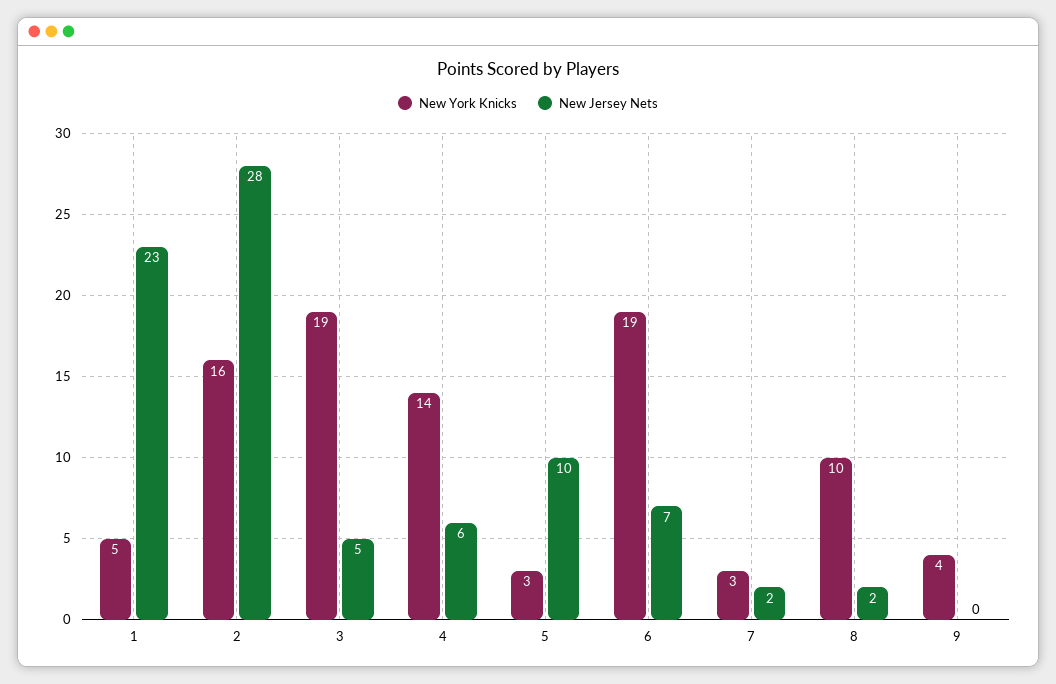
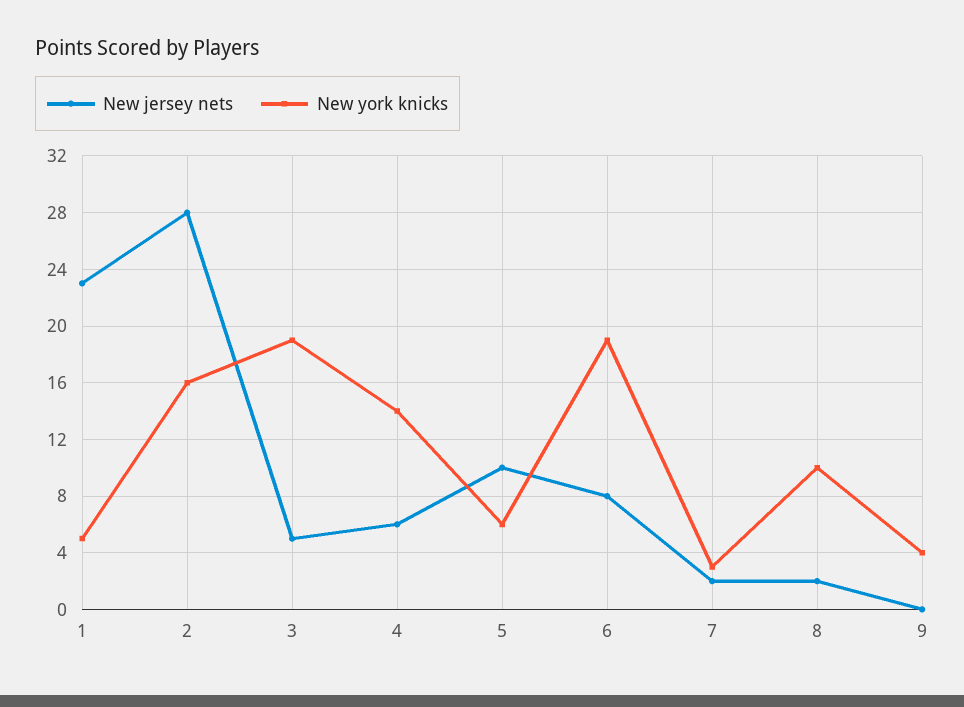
  {
    "New York Knicks": {
      "1": 5,
      "2": 16,
      "3": 19,
      "4": 14,
-     "5": 3,
+     "5": 6,
      "6": 19,
      "7": 3,
      "8": 10,
      "9": 4
    },
    "New Jersey Nets": {
      "1": 23,
      "2": 28,
      "3": 5,
      "4": 6,
      "5": 10,
-     "6": 7,
+     "6": 8,
      "7": 2,
      "8": 2,
      "9": 0
    }
  }

